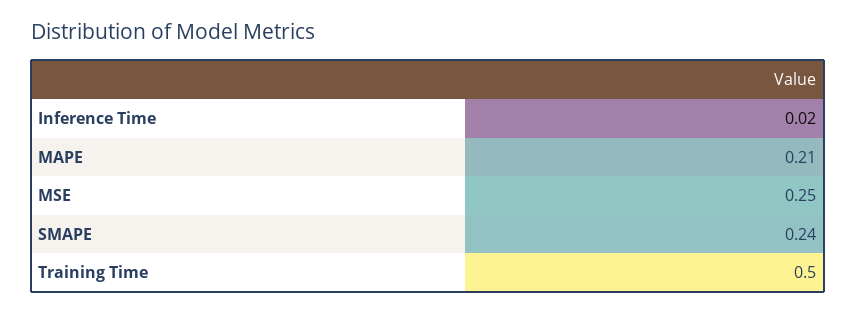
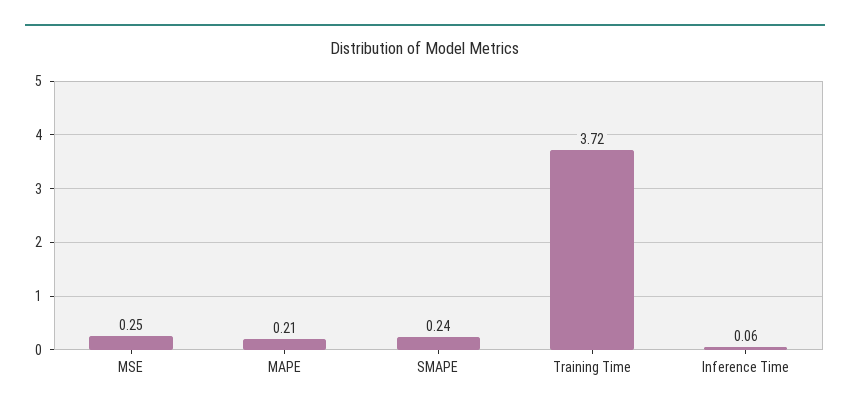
  {
-   "Inference Time": 0.02,
+   "Inference Time": 0.06,
    "MAPE": 0.21,
    "MSE": 0.25,
    "SMAPE": 0.24,
-   "Training Time": 0.5
+   "Training Time": 3.72
  }

